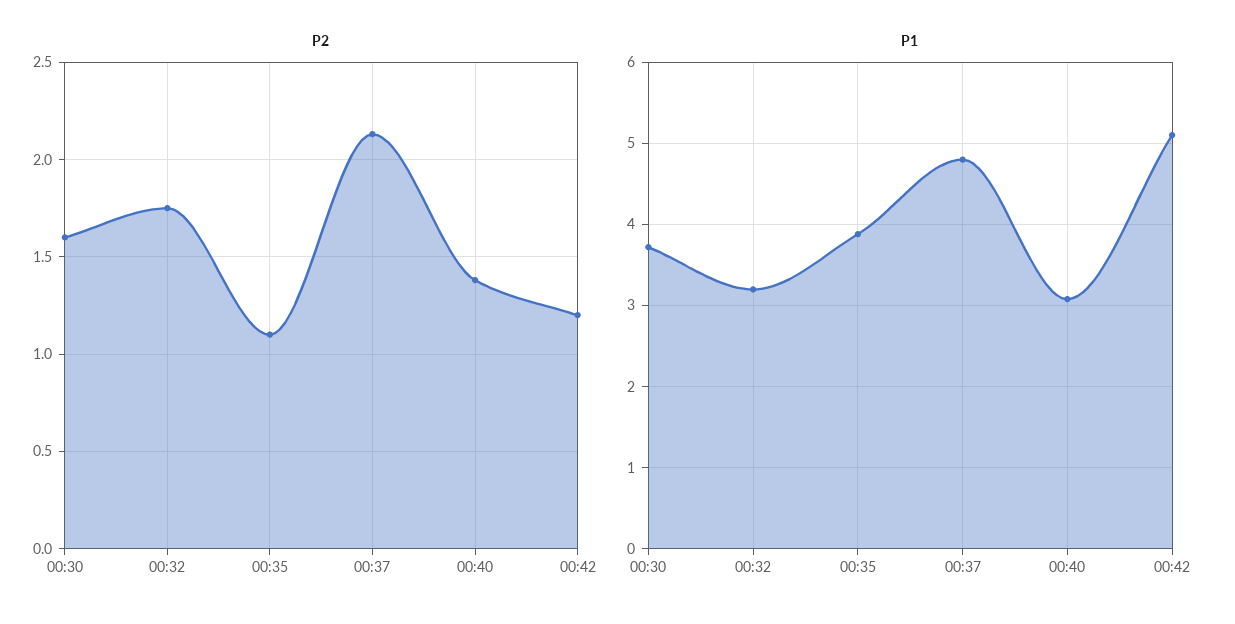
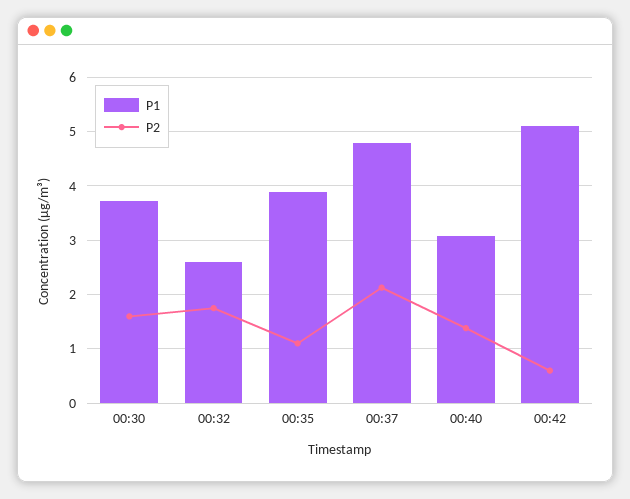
  {
    "P2": {
      "00:30": 1.6,
      "00:32": 1.75,
      "00:35": 1.1,
      "00:37": 2.15,
      "00:40": 1.4,
-     "00:42": 1.2
+     "00:42": 0.6
    },
    "P1": {
      "00:30": 3.7,
-     "00:32": 3.2,
+     "00:32": 2.6,
      "00:35": 3.9,
      "00:37": 4.8,
      "00:40": 3.1,
      "00:42": 5.1
    }
  }

